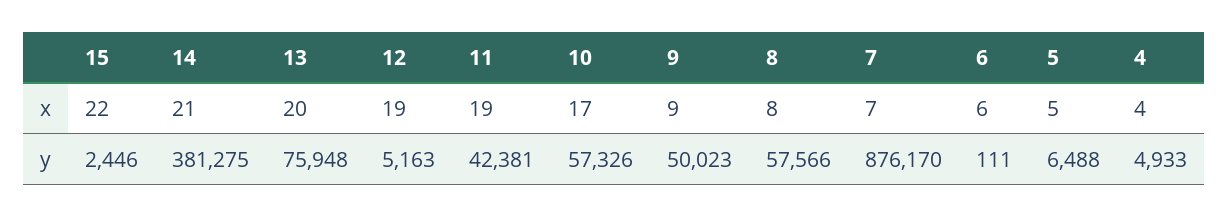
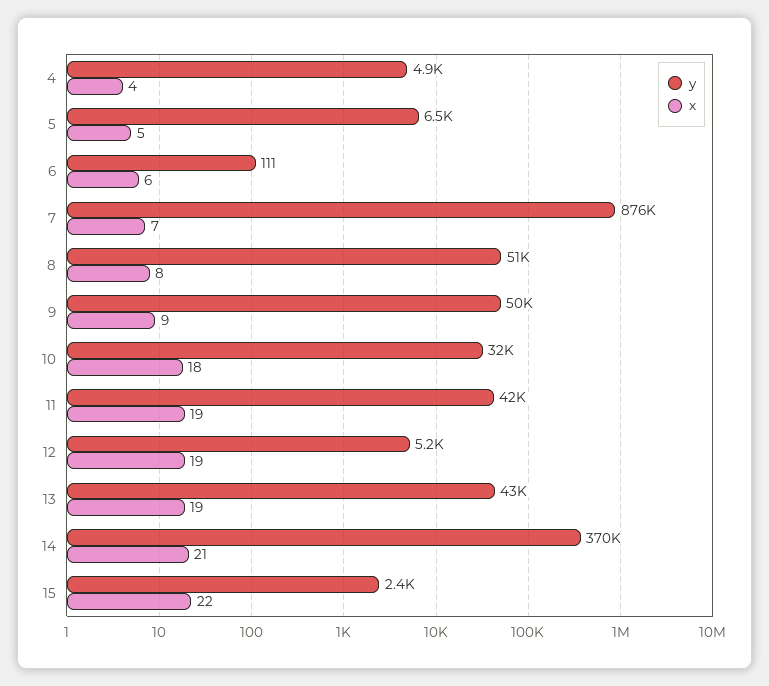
  {
    "x": {
      "15": 22,
      "14": 21,
-     "13": 20,
+     "13": 19,
      "12": 19,
      "11": 19,
-     "10": 17,
+     "10": 18,
      "9": 9,
      "8": 8,
      "7": 7,
      "6": 6,
      "5": 5,
      "4": 4
    },
    "y": {
      "15": 2446,
-     "14": 381275,
+     "14": 370000,
-     "13": 75948,
+     "13": 43000,
      "12": 5163,
      "11": 42381,
-     "10": 57326,
+     "10": 32000,
      "9": 50023,
-     "8": 57566,
+     "8": 51000,
      "7": 876170,
      "6": 111,
      "5": 6488,
      "4": 4933
    }
  }

